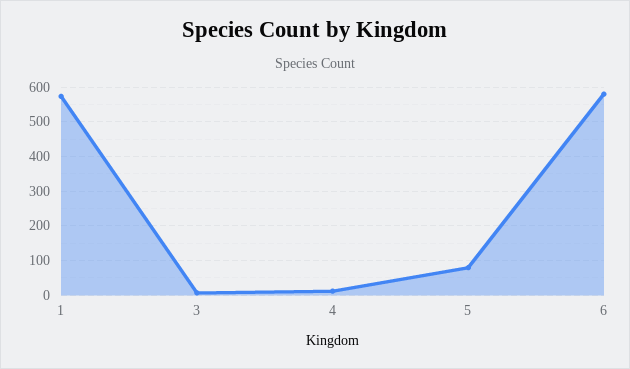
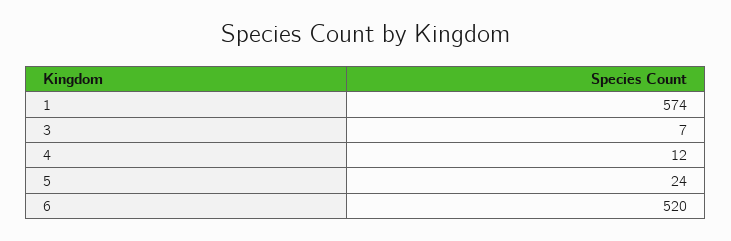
  {
    "1": 574,
    "3": 7,
    "4": 12,
-   "5": 80,
+   "5": 24,
-   "6": 580
+   "6": 520
  }

